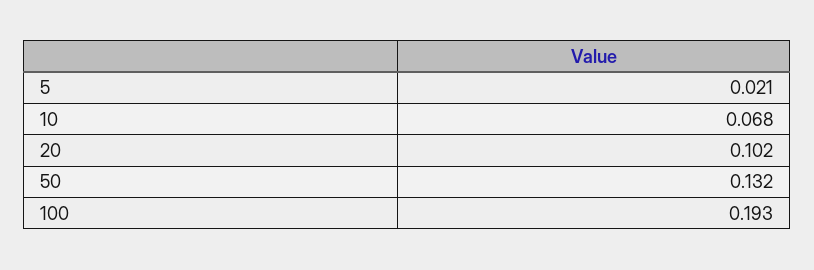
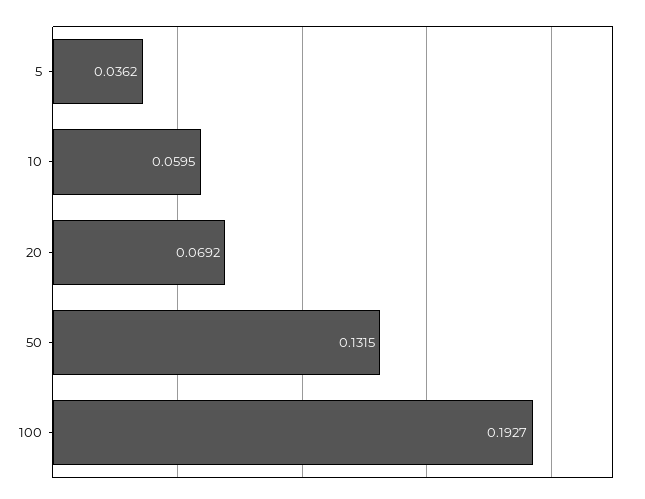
  {
-   "5": 0.021,
+   "5": 0.0362,
-   "10": 0.068,
+   "10": 0.0595,
-   "20": 0.102,
+   "20": 0.0692,
    "50": 0.1315,
    "100": 0.1927
  }

